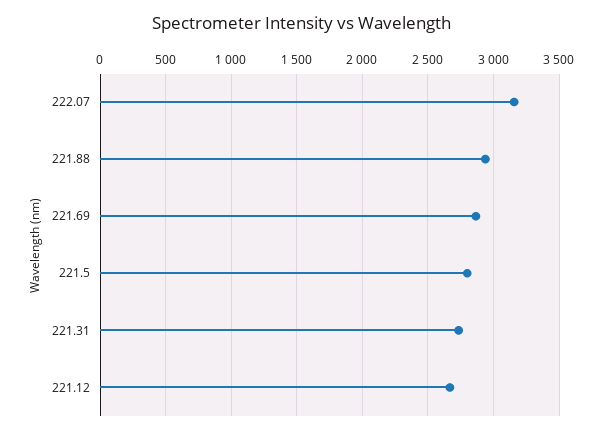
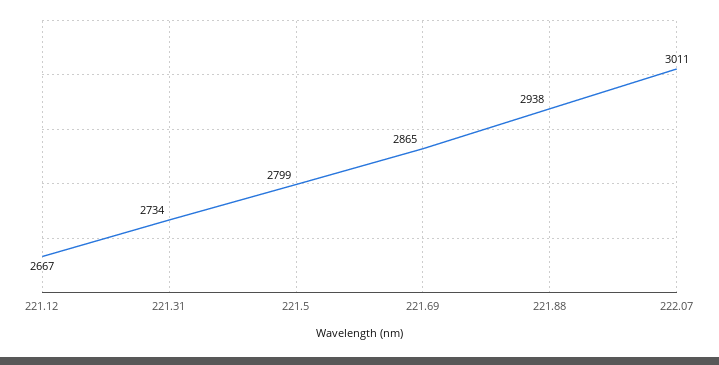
  {
-   "222.07": 3150,
+   "222.07": 3011,
    "221.88": 2938,
    "221.69": 2865,
    "221.5": 2799,
    "221.31": 2734,
    "221.12": 2667
  }

